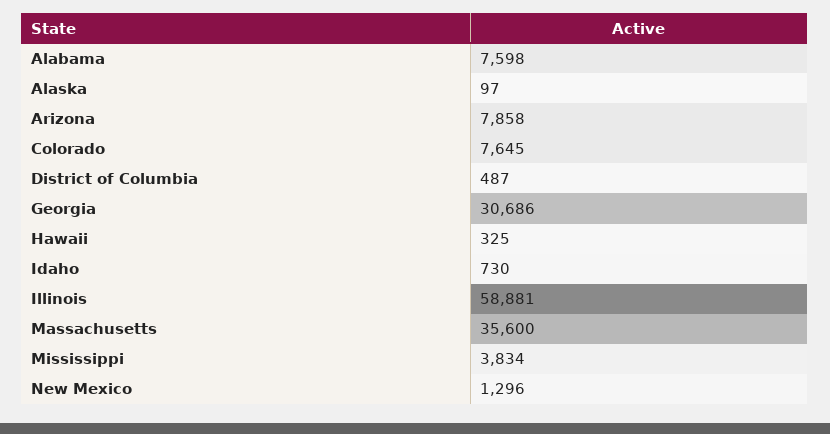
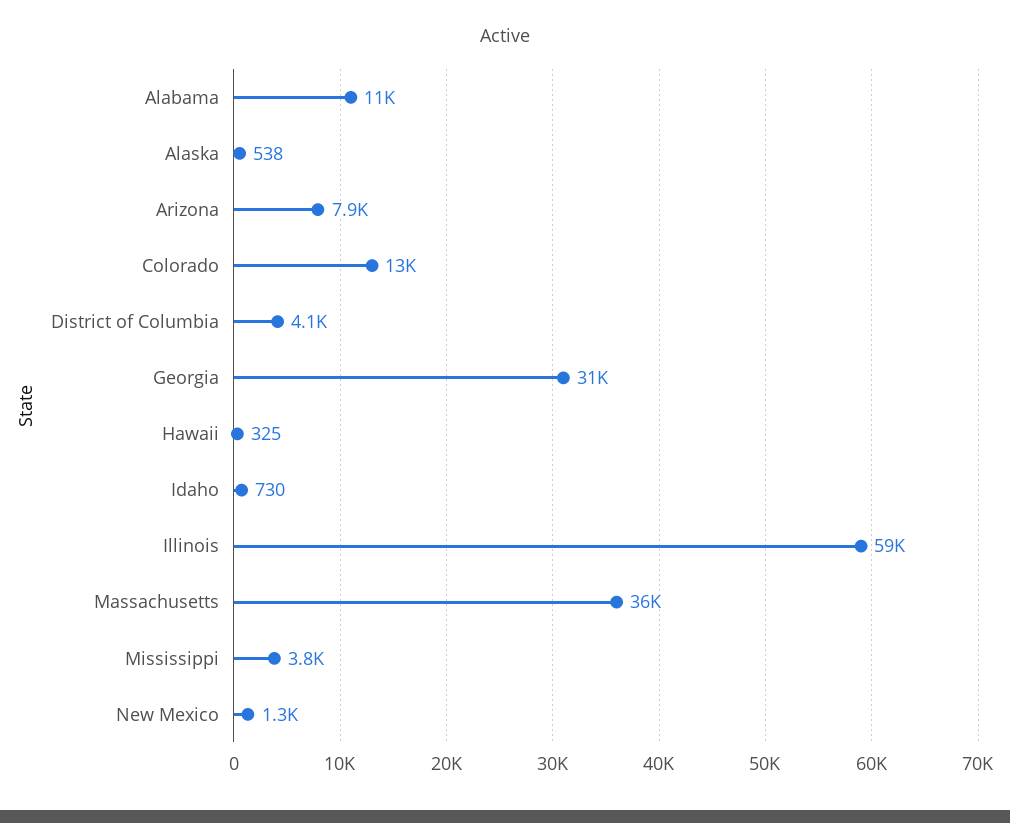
  {
-   "Alabama": 7598,
+   "Alabama": 11000,
-   "Alaska": 97,
+   "Alaska": 538,
    "Arizona": 7858,
-   "Colorado": 7645,
+   "Colorado": 13000,
-   "District of Columbia": 487,
+   "District of Columbia": 4100,
    "Georgia": 30686,
    "Hawaii": 325,
    "Idaho": 730,
    "Illinois": 58881,
    "Massachusetts": 35600,
    "Mississippi": 3834,
    "New Mexico": 1296
  }

